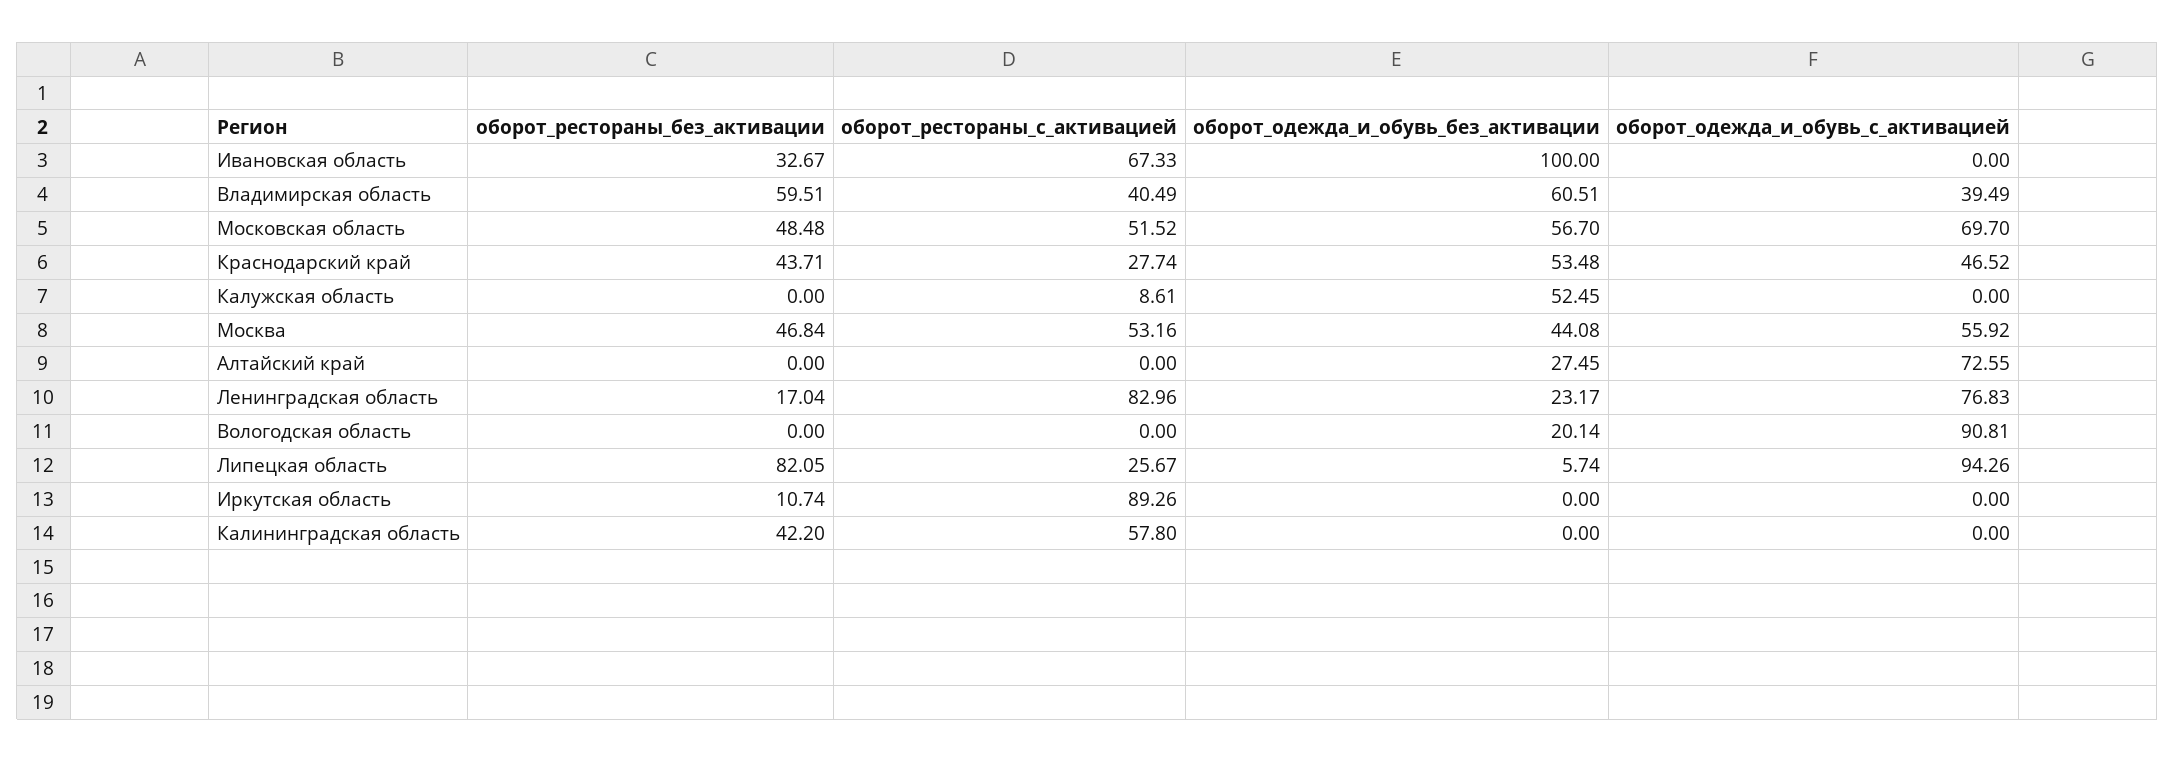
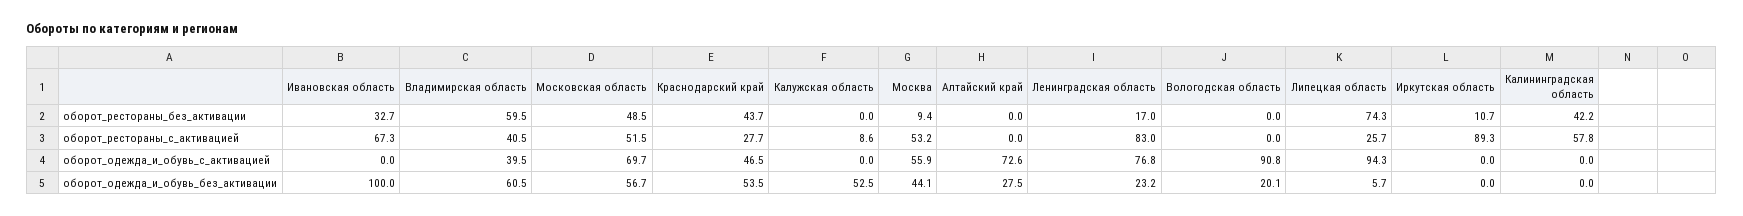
  {
    "оборот_рестораны_без_активации": {
      "Ивановская область": 32.67,
      "Владимирская область": 59.51,
      "Московская область": 48.48,
      "Краснодарский край": 43.71,
      "Калужская область": 0,
-     "Москва": 46.84,
+     "Москва": 9.4,
      "Алтайский край": 0,
      "Ленинградская область": 17.04,
      "Вологодская область": 0,
-     "Липецкая область": 82.05,
+     "Липецкая область": 74.3,
      "Иркутская область": 10.74,
      "Калининградская область": 42.2
    },
    "оборот_рестораны_с_активацией": {
      "Ивановская область": 67.33,
      "Владимирская область": 40.49,
      "Московская область": 51.52,
      "Краснодарский край": 27.74,
      "Калужская область": 8.61,
      "Москва": 53.16,
      "Алтайский край": 0,
      "Ленинградская область": 82.96,
      "Вологодская область": 0,
      "Липецкая область": 25.67,
      "Иркутская область": 89.26,
      "Калининградская область": 57.8
    },
    "оборот_одежда_и_обувь_без_активации": {
      "Ивановская область": 100,
      "Владимирская область": 60.51,
      "Московская область": 56.7,
      "Краснодарский край": 53.48,
      "Калужская область": 52.45,
      "Москва": 44.08,
      "Алтайский край": 27.45,
      "Ленинградская область": 23.17,
      "Вологодская область": 20.14,
      "Липецкая область": 5.74,
      "Иркутская область": 0,
      "Калининградская область": 0
    },
    "оборот_одежда_и_обувь_с_активацией": {
      "Ивановская область": 0,
      "Владимирская область": 39.49,
      "Московская область": 69.7,
      "Краснодарский край": 46.52,
      "Калужская область": 0,
      "Москва": 55.92,
      "Алтайский край": 72.55,
      "Ленинградская область": 76.83,
      "Вологодская область": 90.81,
      "Липецкая область": 94.26,
      "Иркутская область": 0,
      "Калининградская область": 0
    }
  }

